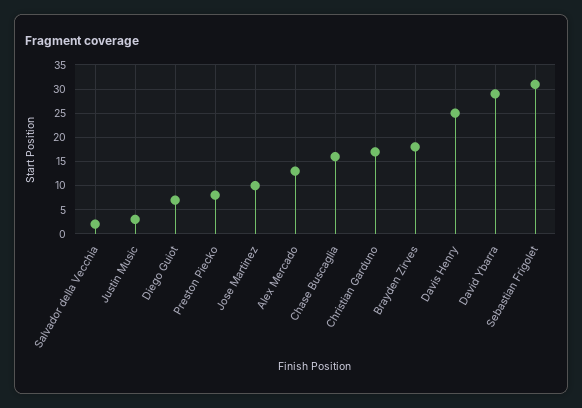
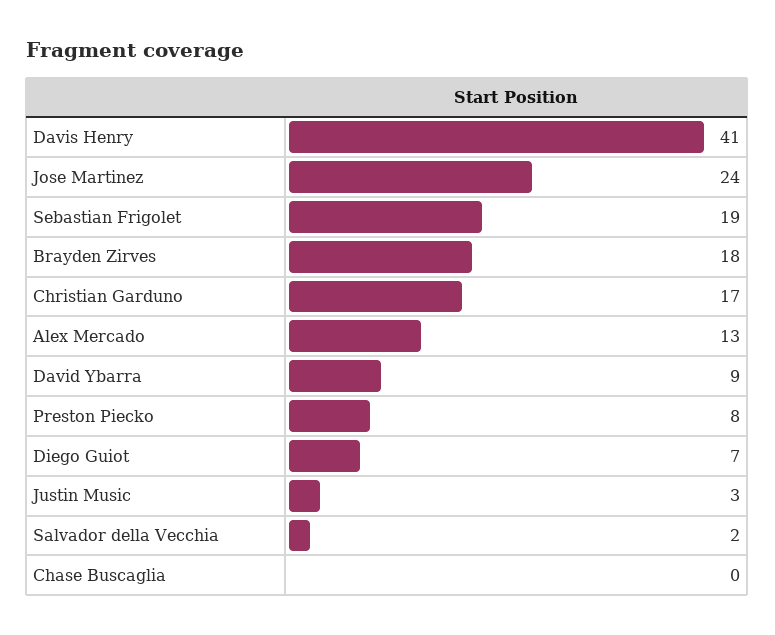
  {
    "Salvador della Vecchia": 2,
    "Justin Music": 3,
    "Diego Guiot": 7,
    "Preston Piecko": 8,
-   "Jose Martinez": 10,
+   "Jose Martinez": 24,
    "Alex Mercado": 13,
-   "Chase Buscaglia": 15,
+   "Chase Buscaglia": 0,
    "Christian Garduno": 17,
    "Brayden Zirves": 18,
-   "Davis Henry": 25,
+   "Davis Henry": 41,
-   "David Ybarra": 30,
+   "David Ybarra": 9,
-   "Sebastian Frigolet": 30
+   "Sebastian Frigolet": 19
  }

